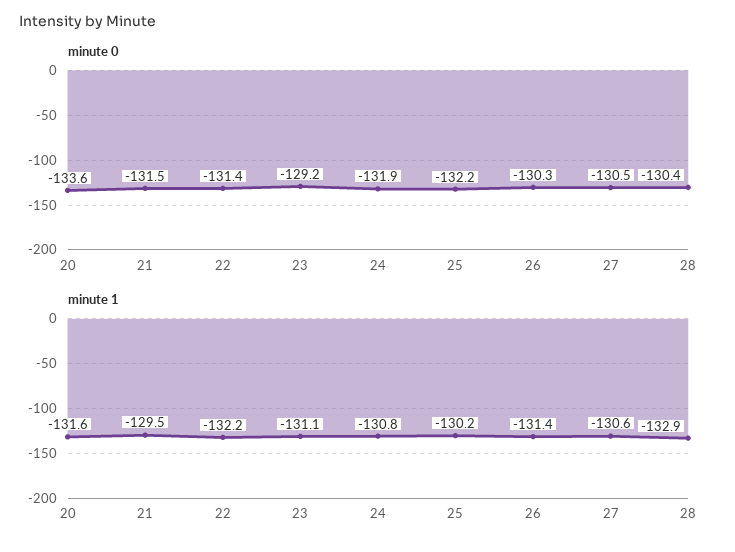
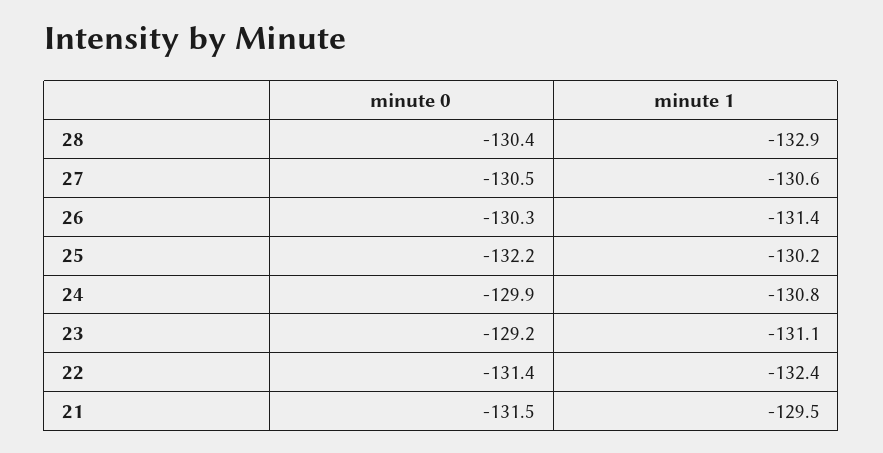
  {
    "minute 0": {
-     "20": -133.6,
      "21": -131.5,
      "22": -131.4,
      "23": -129.2,
-     "24": -131.9,
+     "24": -129.9,
      "25": -132.2,
      "26": -130.3,
      "27": -130.5,
      "28": -130.4
    },
    "minute 1": {
-     "20": -131.6,
      "21": -129.5,
-     "22": -132.2,
+     "22": -132.4,
      "23": -131.1,
      "24": -130.8,
      "25": -130.2,
      "26": -131.4,
      "27": -130.6,
      "28": -132.9
    }
  }

